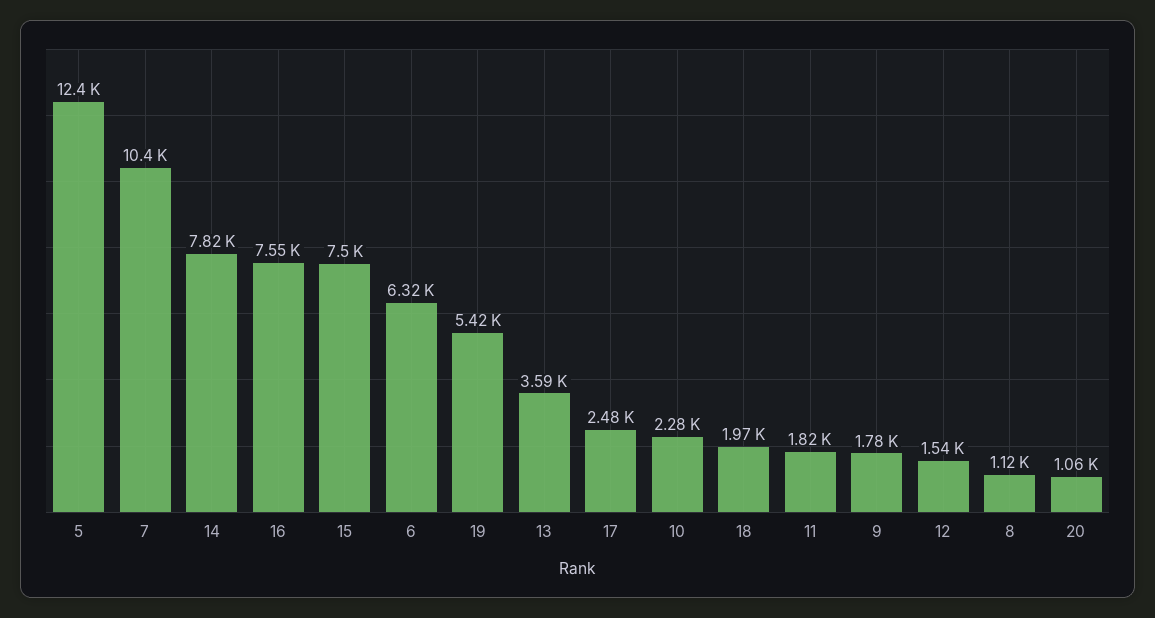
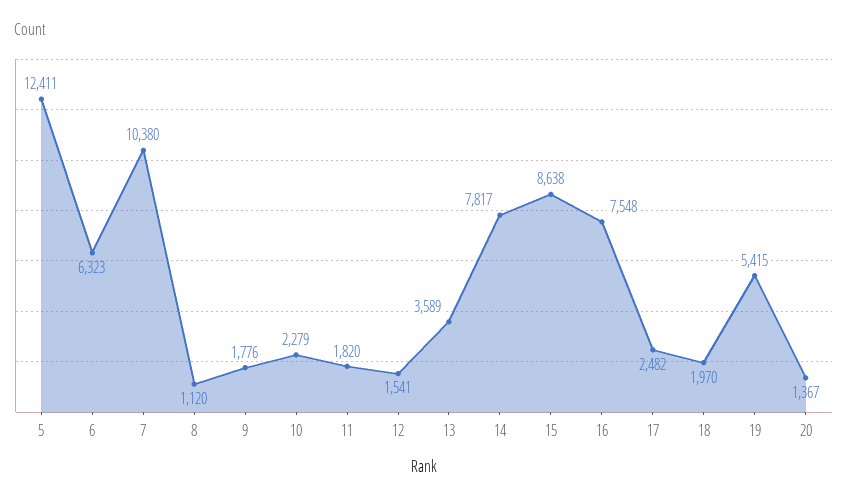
  {
    "5": 12411,
    "7": 10380,
    "14": 7817,
    "16": 7548,
-   "15": 7500,
+   "15": 8638,
    "6": 6323,
    "19": 5415,
    "13": 3589,
    "17": 2482,
    "10": 2279,
    "18": 1970,
    "11": 1820,
    "9": 1776,
    "12": 1541,
    "8": 1120,
-   "20": 1060
+   "20": 1367
  }

